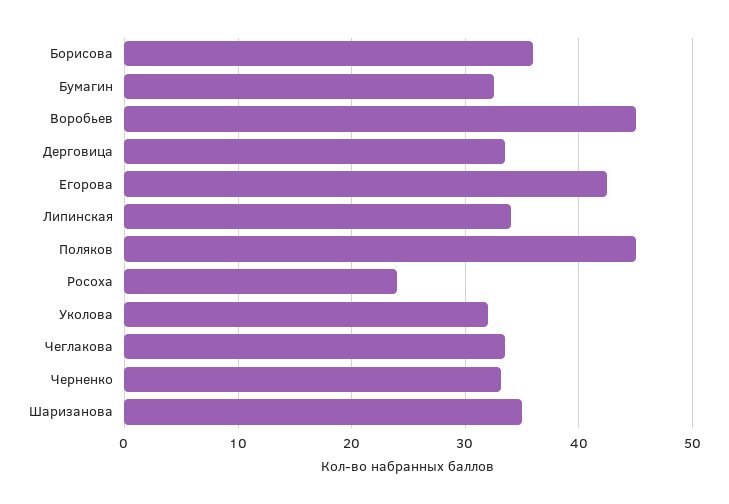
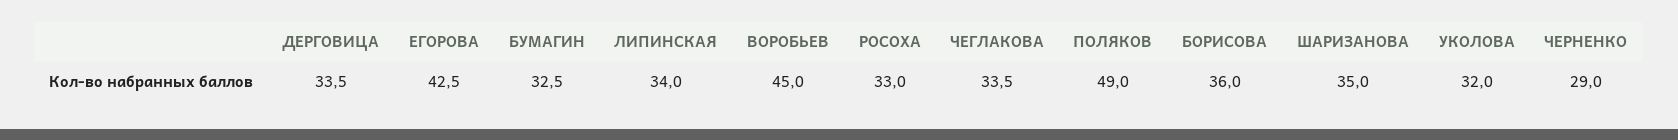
  {
    "Борисова": 36,
    "Бумагин": 32.5,
    "Воробьев": 45,
    "Дерговица": 33.5,
    "Егорова": 42.5,
    "Липинская": 34,
-   "Поляков": 45,
+   "Поляков": 49,
-   "Росоха": 24,
+   "Росоха": 33,
    "Уколова": 32,
    "Чеглакова": 33.5,
-   "Черненко": 33,
+   "Черненко": 29,
    "Шаризанова": 35
  }

